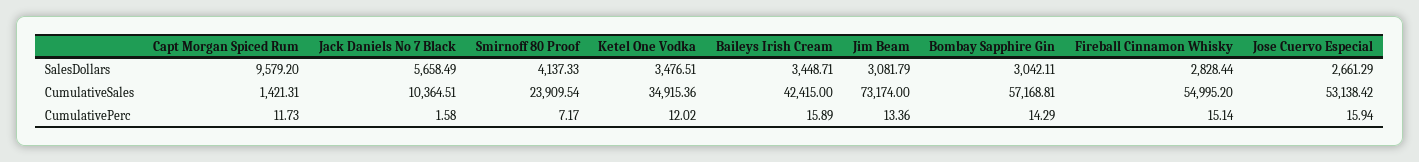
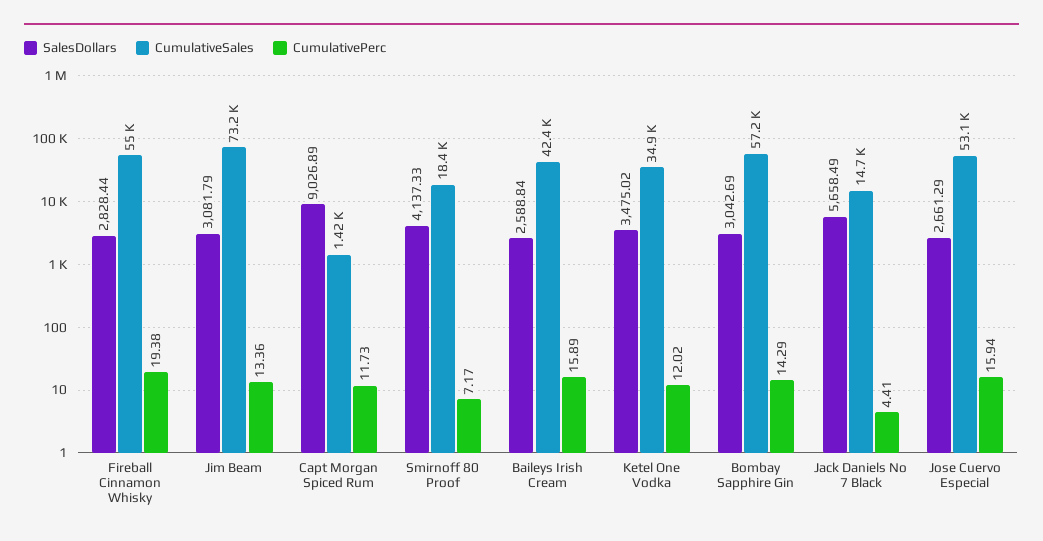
  {
    "SalesDollars": {
-     "Capt Morgan Spiced Rum": 9579.2,
+     "Capt Morgan Spiced Rum": 9026.89,
      "Jack Daniels No 7 Black": 5658.49,
      "Smirnoff 80 Proof": 4137.33,
-     "Ketel One Vodka": 3476.51,
+     "Ketel One Vodka": 3475.02,
-     "Baileys Irish Cream": 3448.71,
+     "Baileys Irish Cream": 2588.84,
      "Jim Beam": 3081.79,
-     "Bombay Sapphire Gin": 3042.11,
+     "Bombay Sapphire Gin": 3042.69,
      "Fireball Cinnamon Whisky": 2828.44,
      "Jose Cuervo Especial": 2661.29
    },
    "CumulativeSales": {
      "Capt Morgan Spiced Rum": 1421.31,
-     "Jack Daniels No 7 Black": 10364.51,
+     "Jack Daniels No 7 Black": 14700,
-     "Smirnoff 80 Proof": 23909.54,
+     "Smirnoff 80 Proof": 18400,
      "Ketel One Vodka": 34915.36,
      "Baileys Irish Cream": 42415,
      "Jim Beam": 73174,
      "Bombay Sapphire Gin": 57168.81,
      "Fireball Cinnamon Whisky": 54995.2,
      "Jose Cuervo Especial": 53138.42
    },
    "CumulativePerc": {
      "Capt Morgan Spiced Rum": 11.73,
-     "Jack Daniels No 7 Black": 1.58,
+     "Jack Daniels No 7 Black": 4.41,
      "Smirnoff 80 Proof": 7.17,
      "Ketel One Vodka": 12.02,
      "Baileys Irish Cream": 15.89,
      "Jim Beam": 13.36,
      "Bombay Sapphire Gin": 14.29,
-     "Fireball Cinnamon Whisky": 15.14,
+     "Fireball Cinnamon Whisky": 19.38,
      "Jose Cuervo Especial": 15.94
    }
  }

